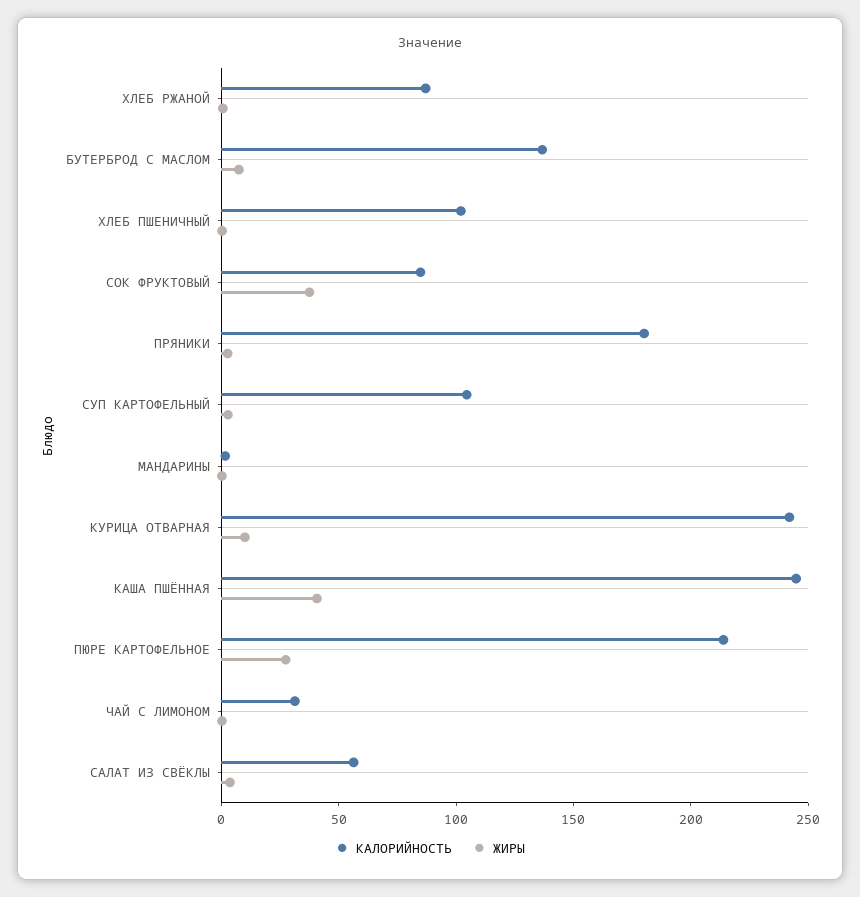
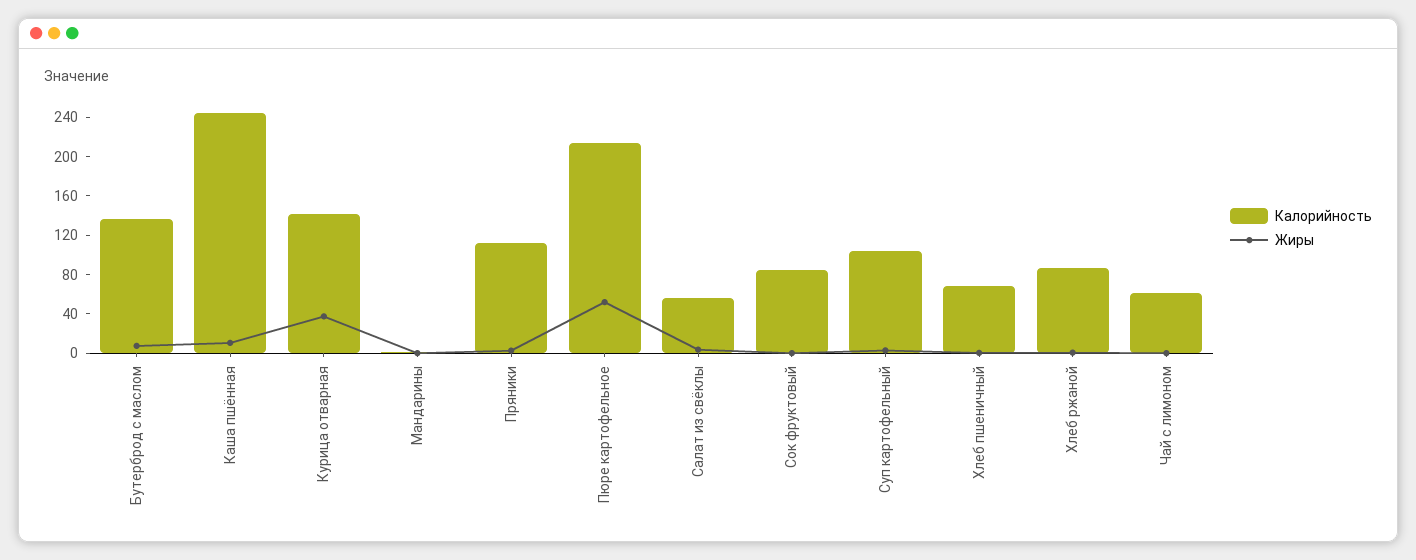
  {
    "КАЛОРИЙНОСТЬ": {
      "ХЛЕБ РЖАНОЙ": 90,
      "БУТЕРБРОД С МАСЛОМ": 140,
-     "ХЛЕБ ПШЕНИЧНЫЙ": 100,
+     "ХЛЕБ ПШЕНИЧНЫЙ": 70,
      "СОК ФРУКТОВЫЙ": 80,
-     "ПРЯНИКИ": 180,
+     "ПРЯНИКИ": 110,
      "СУП КАРТОФЕЛЬНЫЙ": 100,
      "МАНДАРИНЫ": 0,
-     "КУРИЦА ОТВАРНАЯ": 240,
+     "КУРИЦА ОТВАРНАЯ": 140,
      "КАША ПШЁННАЯ": 240,
      "ПЮРЕ КАРТОФЕЛЬНОЕ": 210,
-     "ЧАЙ С ЛИМОНОМ": 30,
+     "ЧАЙ С ЛИМОНОМ": 60,
      "САЛАТ ИЗ СВЁКЛЫ": 60
    },
    "ЖИРЫ": {
      "ХЛЕБ РЖАНОЙ": 0,
      "БУТЕРБРОД С МАСЛОМ": 10,
      "ХЛЕБ ПШЕНИЧНЫЙ": 0,
-     "СОК ФРУКТОВЫЙ": 40,
+     "СОК ФРУКТОВЫЙ": 0,
      "ПРЯНИКИ": 0,
      "СУП КАРТОФЕЛЬНЫЙ": 0,
      "МАНДАРИНЫ": 0,
-     "КУРИЦА ОТВАРНАЯ": 10,
+     "КУРИЦА ОТВАРНАЯ": 40,
-     "КАША ПШЁННАЯ": 40,
+     "КАША ПШЁННАЯ": 10,
-     "ПЮРЕ КАРТОФЕЛЬНОЕ": 30,
+     "ПЮРЕ КАРТОФЕЛЬНОЕ": 50,
      "ЧАЙ С ЛИМОНОМ": 0,
      "САЛАТ ИЗ СВЁКЛЫ": 0
    }
  }

